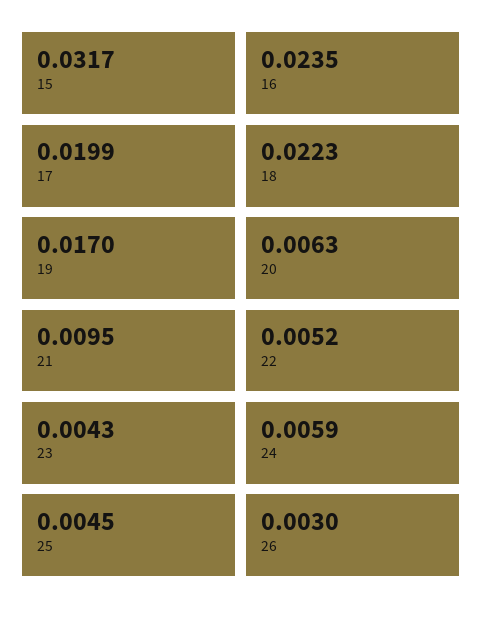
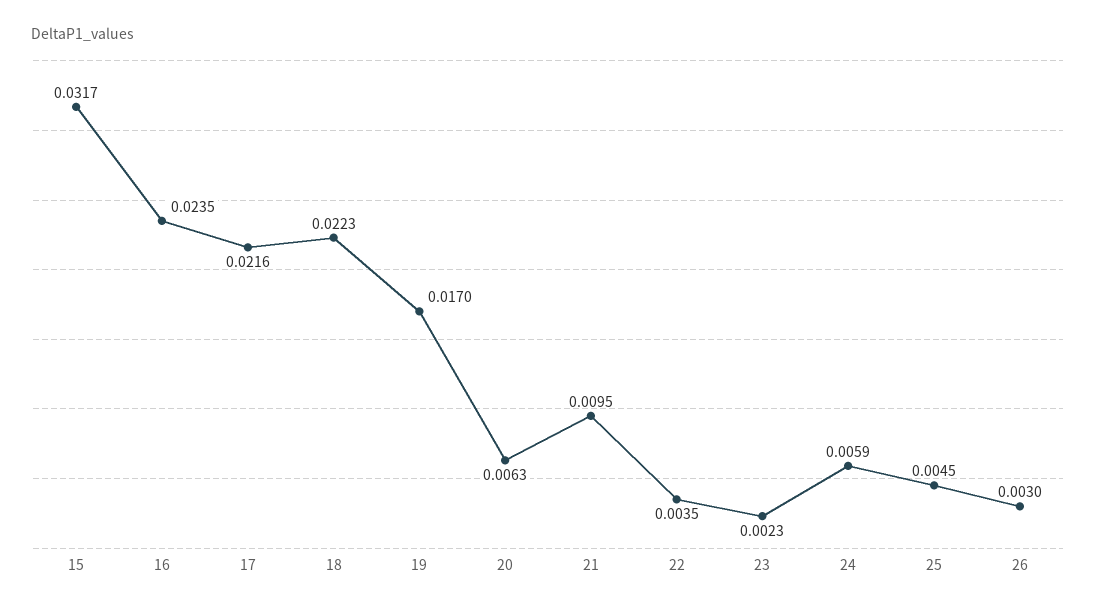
  {
    "15": 0.0317,
    "16": 0.0235,
-   "17": 0.0199,
+   "17": 0.0216,
    "18": 0.0223,
    "19": 0.017,
    "20": 0.0063,
    "21": 0.0095,
-   "22": 0.0052,
+   "22": 0.0035,
-   "23": 0.0043,
+   "23": 0.0023,
    "24": 0.0059,
    "25": 0.0045,
    "26": 0.003
  }

